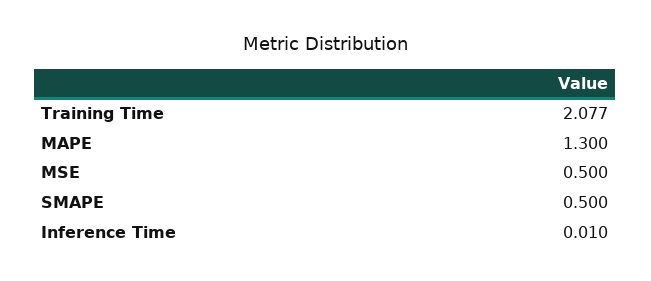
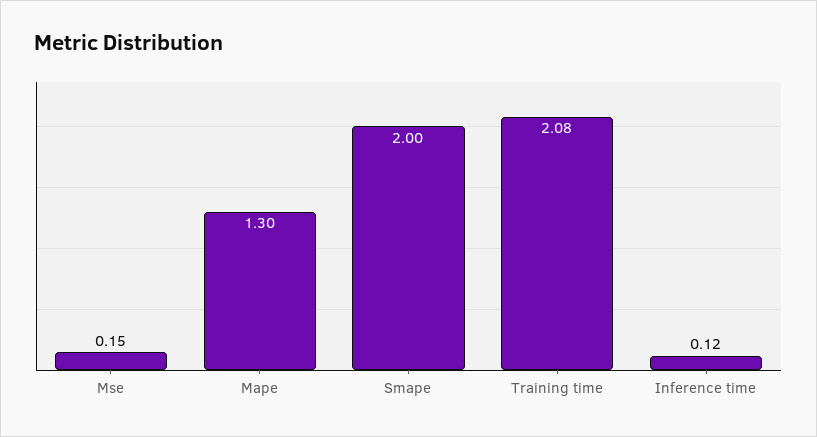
  {
    "Training Time": 2.077,
    "MAPE": 1.3,
-   "MSE": 0.5,
+   "MSE": 0.15,
-   "SMAPE": 0.5,
+   "SMAPE": 2,
-   "Inference Time": 0.01
+   "Inference Time": 0.12
  }

